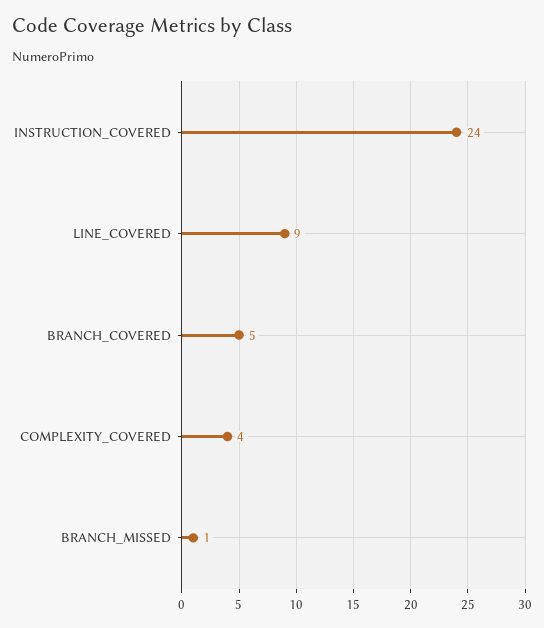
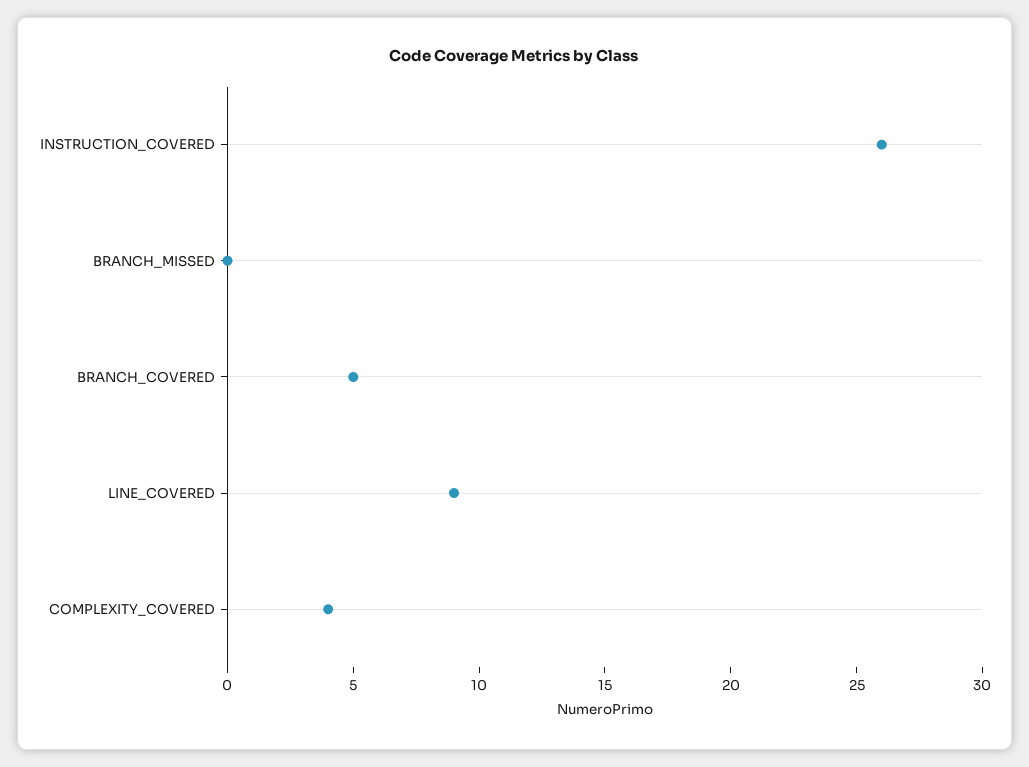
  {
-   "INSTRUCTION_COVERED": 24,
+   "INSTRUCTION_COVERED": 26,
    "LINE_COVERED": 9,
    "BRANCH_COVERED": 5,
    "COMPLEXITY_COVERED": 4,
-   "BRANCH_MISSED": 1
+   "BRANCH_MISSED": 0
  }

